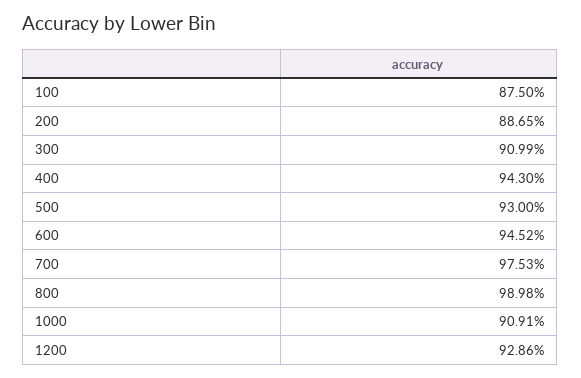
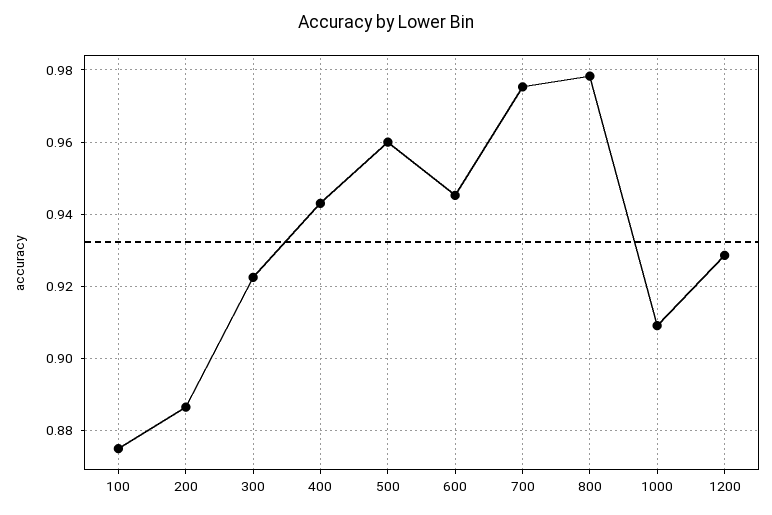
  {
    "100": 0.875,
    "200": 0.8865,
-   "300": 0.9099,
+   "300": 0.922,
    "400": 0.943,
-   "500": 0.93,
+   "500": 0.96,
    "600": 0.9452,
    "700": 0.9753,
-   "800": 0.9898,
+   "800": 0.978,
    "1000": 0.9091,
    "1200": 0.9286
  }

